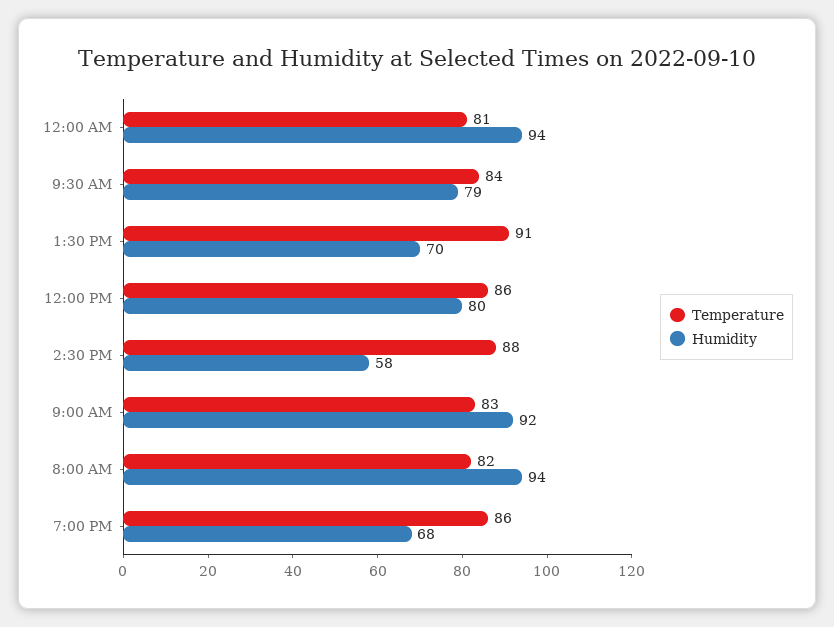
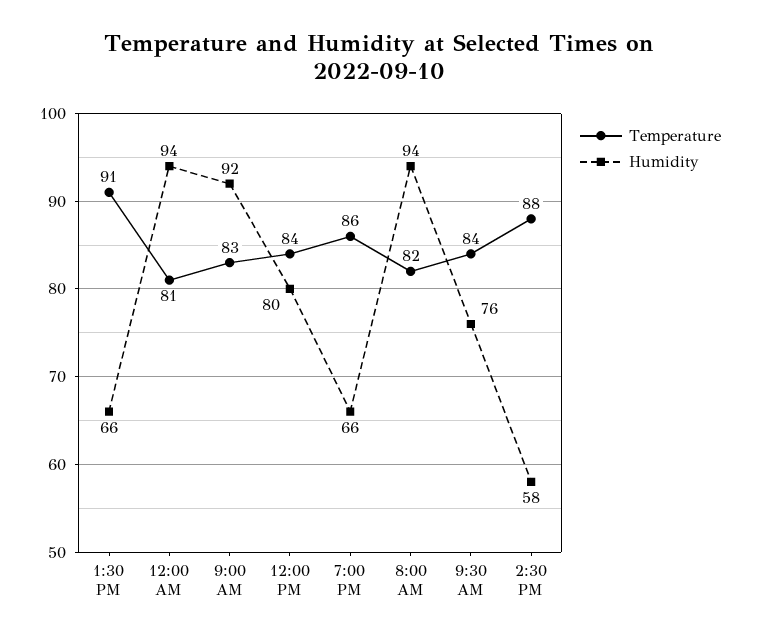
  {
    "Temperature": {
      "12:00 AM": 81,
      "9:30 AM": 84,
      "1:30 PM": 91,
-     "12:00 PM": 86,
+     "12:00 PM": 84,
      "2:30 PM": 88,
      "9:00 AM": 83,
      "8:00 AM": 82,
      "7:00 PM": 86
    },
    "Humidity": {
      "12:00 AM": 94,
-     "9:30 AM": 79,
+     "9:30 AM": 76,
-     "1:30 PM": 70,
+     "1:30 PM": 66,
      "12:00 PM": 80,
      "2:30 PM": 58,
      "9:00 AM": 92,
      "8:00 AM": 94,
-     "7:00 PM": 68
+     "7:00 PM": 66
    }
  }

